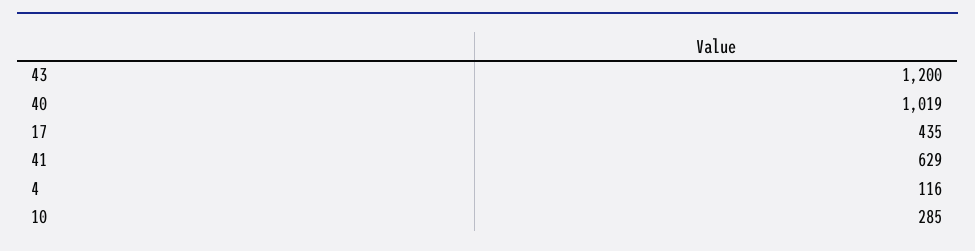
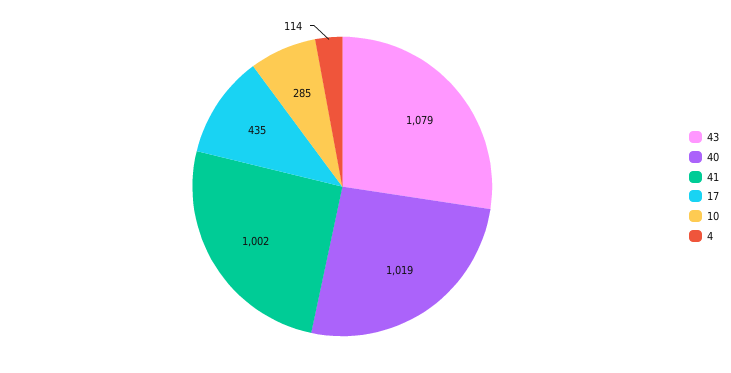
  {
-   "43": 1200,
+   "43": 1079,
    "40": 1019,
    "17": 435,
-   "41": 629,
+   "41": 1002,
-   "4": 116,
+   "4": 114,
    "10": 285
  }

